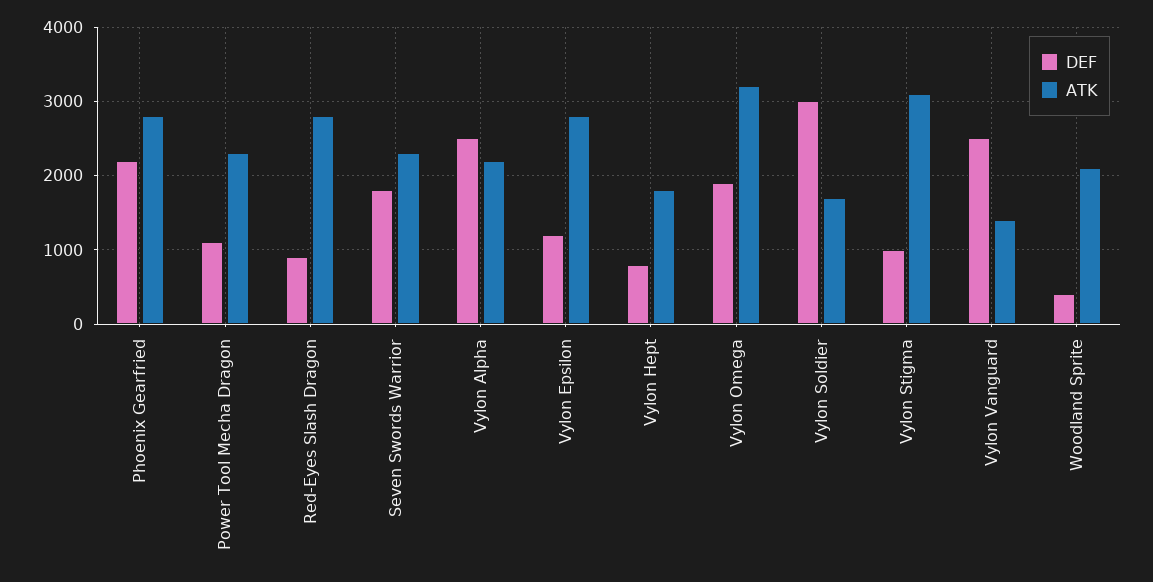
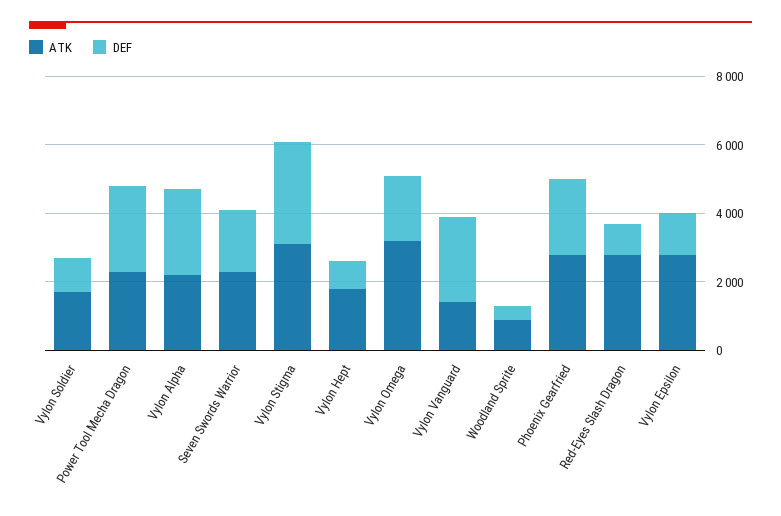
  {
    "DEF": {
      "Phoenix Gearfried": 2200,
-     "Power Tool Mecha Dragon": 1100,
+     "Power Tool Mecha Dragon": 2500,
      "Red-Eyes Slash Dragon": 900,
      "Seven Swords Warrior": 1800,
      "Vylon Alpha": 2500,
      "Vylon Epsilon": 1200,
      "Vylon Hept": 800,
      "Vylon Omega": 1900,
-     "Vylon Soldier": 3000,
+     "Vylon Soldier": 1000,
-     "Vylon Stigma": 1000,
+     "Vylon Stigma": 3000,
      "Vylon Vanguard": 2500,
      "Woodland Sprite": 400
    },
    "ATK": {
      "Phoenix Gearfried": 2800,
      "Power Tool Mecha Dragon": 2300,
      "Red-Eyes Slash Dragon": 2800,
      "Seven Swords Warrior": 2300,
      "Vylon Alpha": 2200,
      "Vylon Epsilon": 2800,
      "Vylon Hept": 1800,
      "Vylon Omega": 3200,
      "Vylon Soldier": 1700,
      "Vylon Stigma": 3100,
      "Vylon Vanguard": 1400,
-     "Woodland Sprite": 2100
+     "Woodland Sprite": 1000
    }
  }

